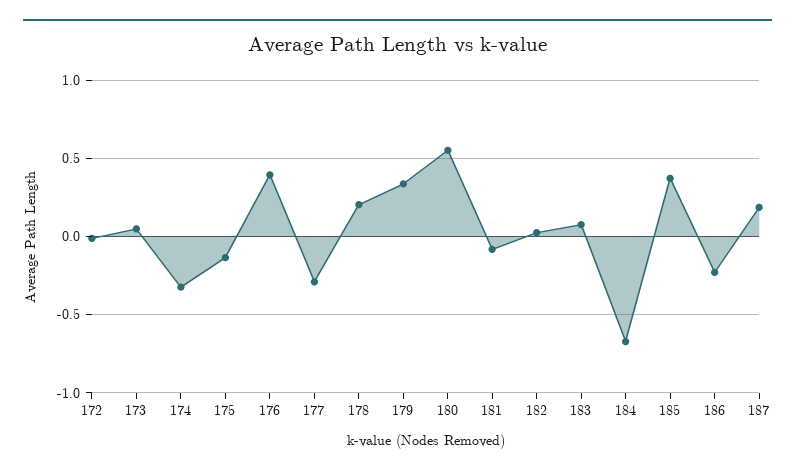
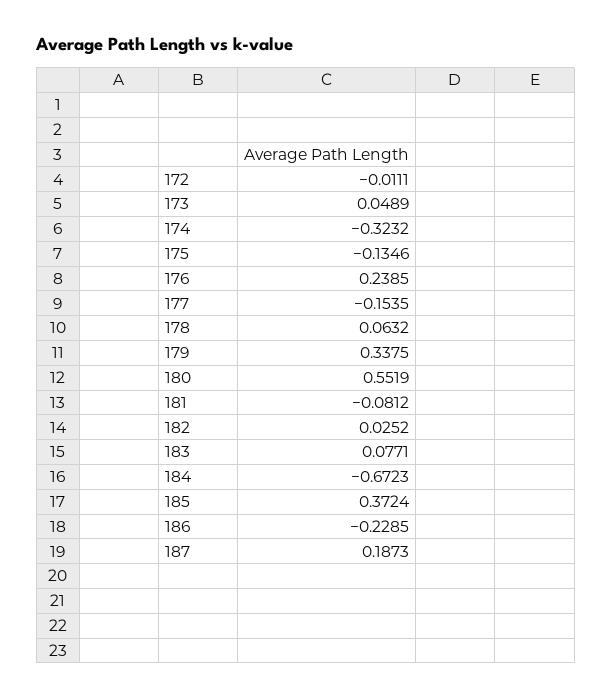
  {
    "172": -0.0111,
    "173": 0.0489,
    "174": -0.3232,
    "175": -0.1346,
-   "176": 0.4,
+   "176": 0.2385,
-   "177": -0.3,
+   "177": -0.1535,
-   "178": 0.2,
+   "178": 0.0632,
    "179": 0.3375,
    "180": 0.5519,
    "181": -0.0812,
    "182": 0.0252,
    "183": 0.0771,
    "184": -0.6723,
    "185": 0.3724,
    "186": -0.2285,
    "187": 0.1873
  }

